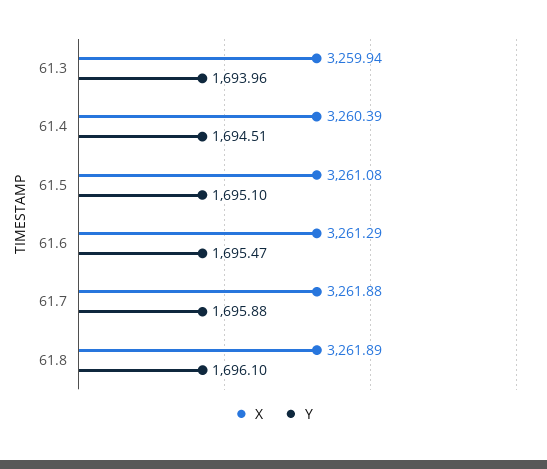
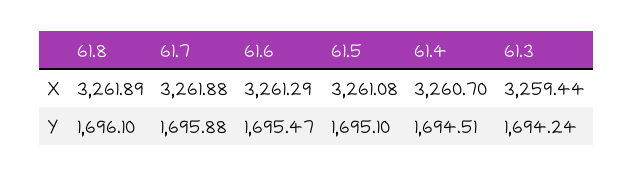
  {
    "X": {
-     "61.3": 3259.94,
+     "61.3": 3259.44,
-     "61.4": 3260.39,
+     "61.4": 3260.7,
      "61.5": 3261.08,
      "61.6": 3261.29,
      "61.7": 3261.88,
      "61.8": 3261.89
    },
    "Y": {
-     "61.3": 1693.96,
+     "61.3": 1694.24,
      "61.4": 1694.51,
      "61.5": 1695.1,
      "61.6": 1695.47,
      "61.7": 1695.88,
      "61.8": 1696.1
    }
  }

